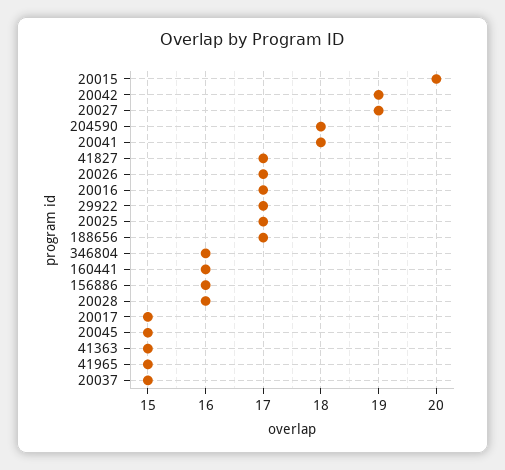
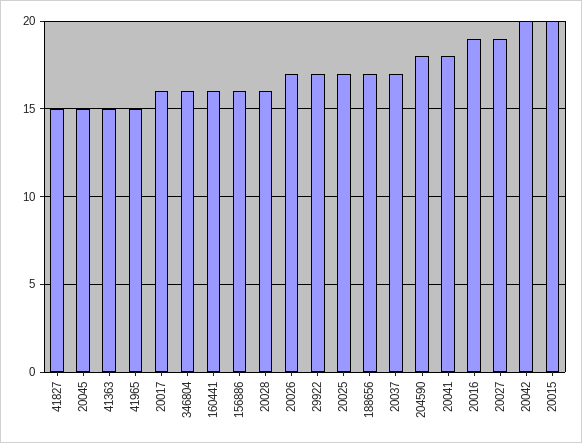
  {
    "20015": 20,
-   "20042": 19,
+   "20042": 20,
    "20027": 19,
    "204590": 18,
    "20041": 18,
-   "41827": 17,
+   "41827": 15,
    "20026": 17,
-   "20016": 17,
+   "20016": 19,
    "29922": 17,
    "20025": 17,
    "188656": 17,
    "346804": 16,
    "160441": 16,
    "156886": 16,
    "20028": 16,
-   "20017": 15,
+   "20017": 16,
    "20045": 15,
    "41363": 15,
    "41965": 15,
-   "20037": 15
+   "20037": 17
  }

